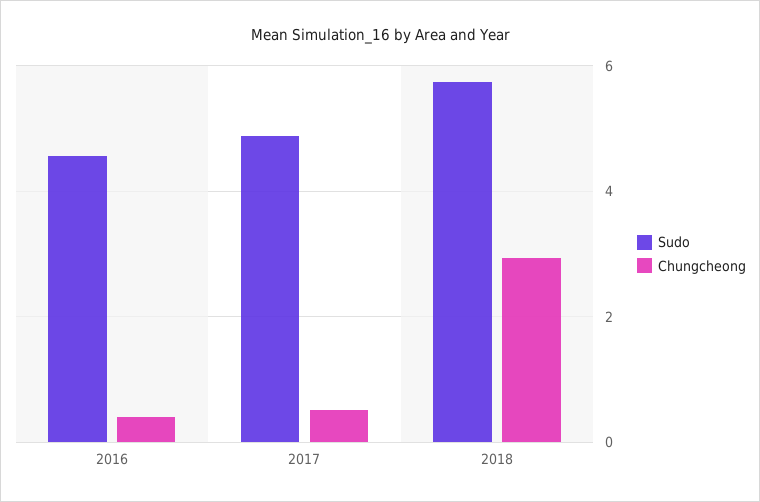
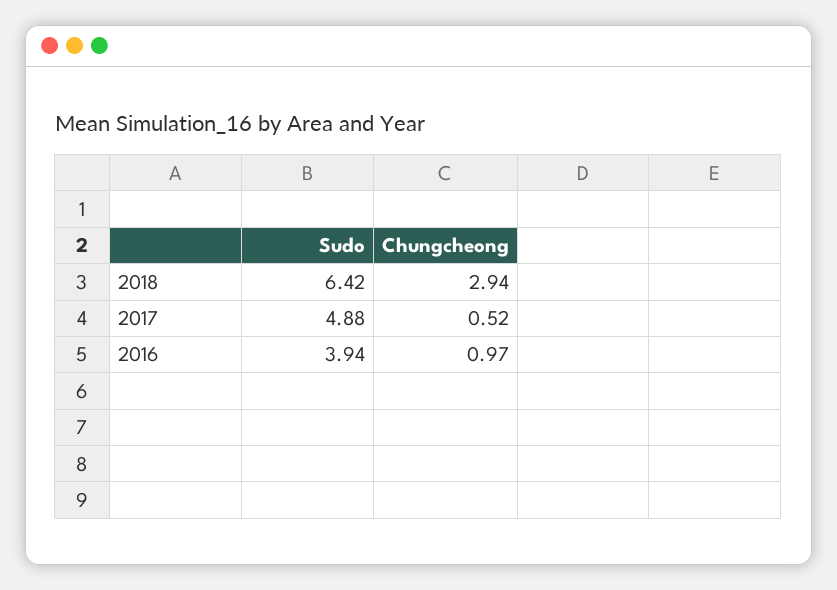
  {
    "Sudo": {
-     "2016": 4.6,
+     "2016": 3.94,
      "2017": 4.88,
-     "2018": 5.8
+     "2018": 6.42
    },
    "Chungcheong": {
-     "2016": 0.4,
+     "2016": 0.97,
      "2017": 0.52,
      "2018": 2.94
    }
  }

